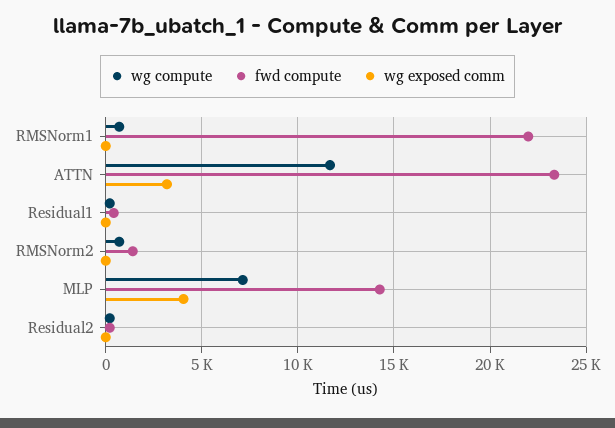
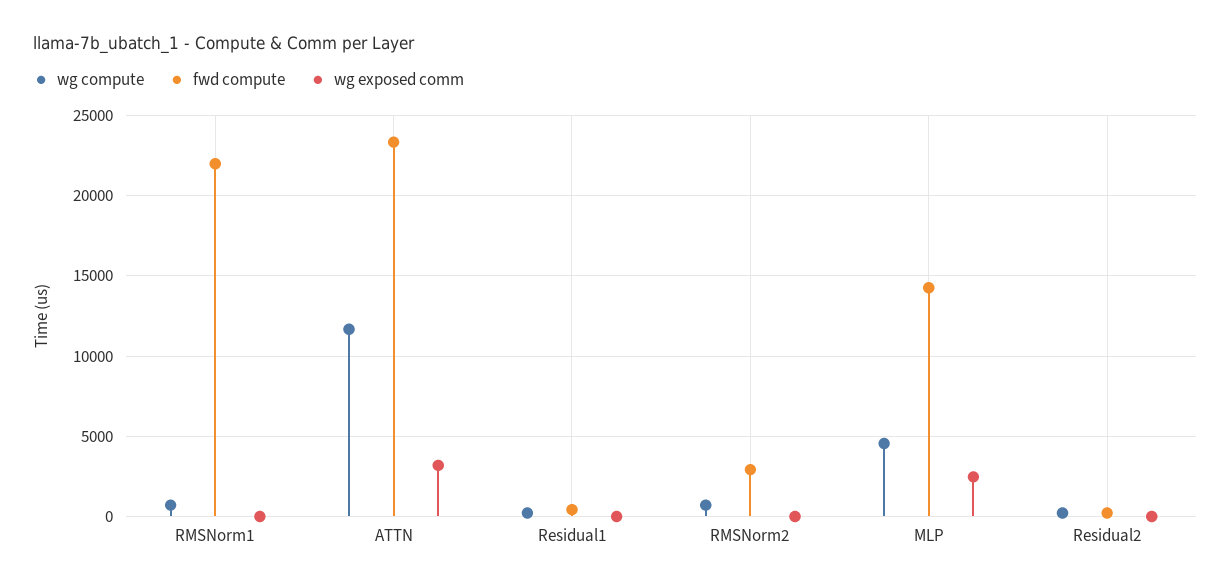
  {
    "wg compute": {
      "RMSNorm1": 500,
      "ATTN": 11500,
      "Residual1": 0,
      "RMSNorm2": 500,
-     "MLP": 7000,
+     "MLP": 4500,
      "Residual2": 0
    },
    "fwd compute": {
      "RMSNorm1": 22000,
      "ATTN": 23500,
      "Residual1": 500,
-     "RMSNorm2": 1500,
+     "RMSNorm2": 3000,
      "MLP": 14500,
      "Residual2": 0
    },
    "wg exposed comm": {
      "RMSNorm1": 0,
      "ATTN": 3000,
      "Residual1": 0,
      "RMSNorm2": 0,
-     "MLP": 4000,
+     "MLP": 2500,
      "Residual2": 0
    }
  }

